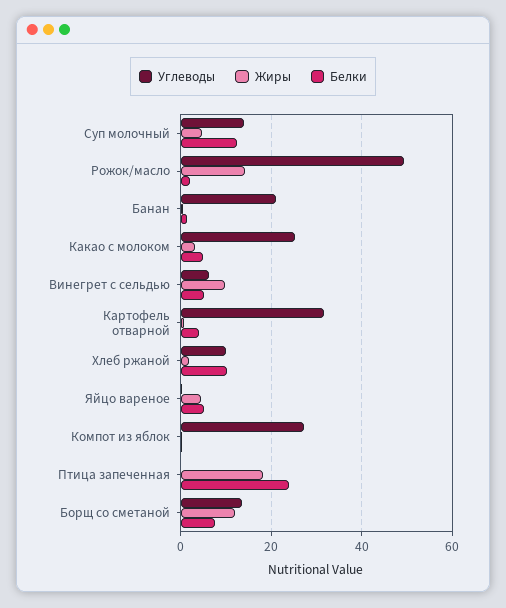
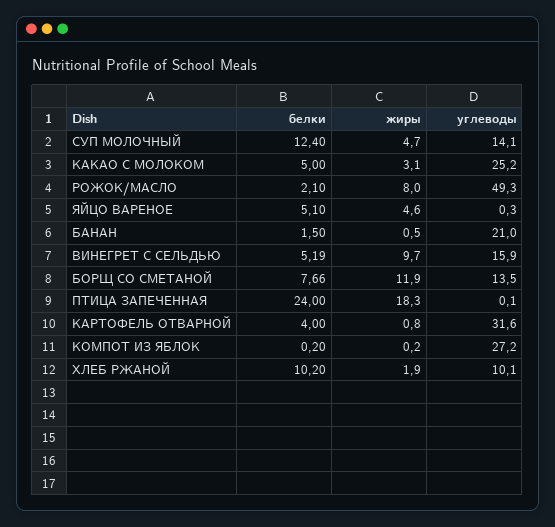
  {
    "Углеводы": {
      "Суп молочный": 14.1,
      "Рожок/масло": 49.3,
      "Банан": 21,
      "Какао с молоком": 25.2,
-     "Винегрет с сельдью": 6,
+     "Винегрет с сельдью": 15.9,
      "Картофель отварной": 31.6,
      "Хлеб ржаной": 10.1,
      "Яйцо вареное": 0.3,
      "Компот из яблок": 27.2,
      "Птица запеченная": 0.1,
      "Борщ со сметаной": 13.5
    },
    "Жиры": {
      "Суп молочный": 4.7,
-     "Рожок/масло": 14,
+     "Рожок/масло": 8,
      "Банан": 0.5,
      "Какао с молоком": 3.1,
      "Винегрет с сельдью": 9.7,
      "Картофель отварной": 0.8,
      "Хлеб ржаной": 1.9,
      "Яйцо вареное": 4.6,
      "Компот из яблок": 0.2,
      "Птица запеченная": 18.3,
      "Борщ со сметаной": 11.9
    },
    "Белки": {
      "Суп молочный": 12.4,
      "Рожок/масло": 2.1,
      "Банан": 1.5,
      "Какао с молоком": 5,
      "Винегрет с сельдью": 5.19,
      "Картофель отварной": 4,
      "Хлеб ржаной": 10.2,
      "Яйцо вареное": 5.1,
      "Компот из яблок": 0.2,
      "Птица запеченная": 24,
      "Борщ со сметаной": 7.66
    }
  }

